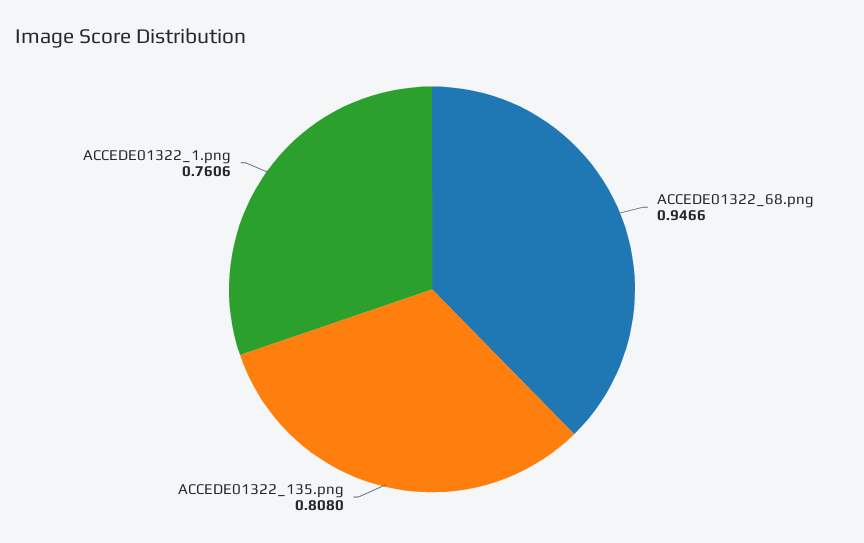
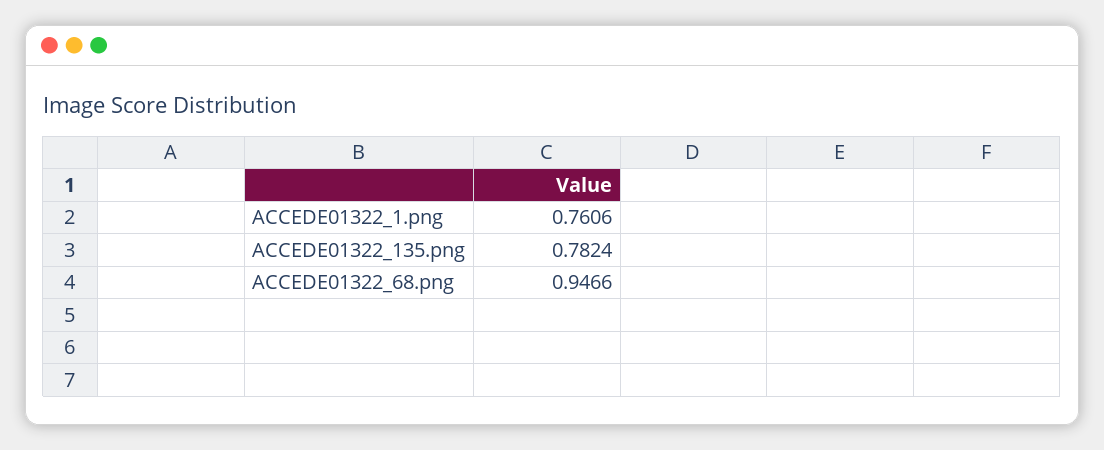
  {
    "ACCEDE01322_68.png": 0.9466,
-   "ACCEDE01322_135.png": 0.808,
+   "ACCEDE01322_135.png": 0.7824,
    "ACCEDE01322_1.png": 0.7606
  }

